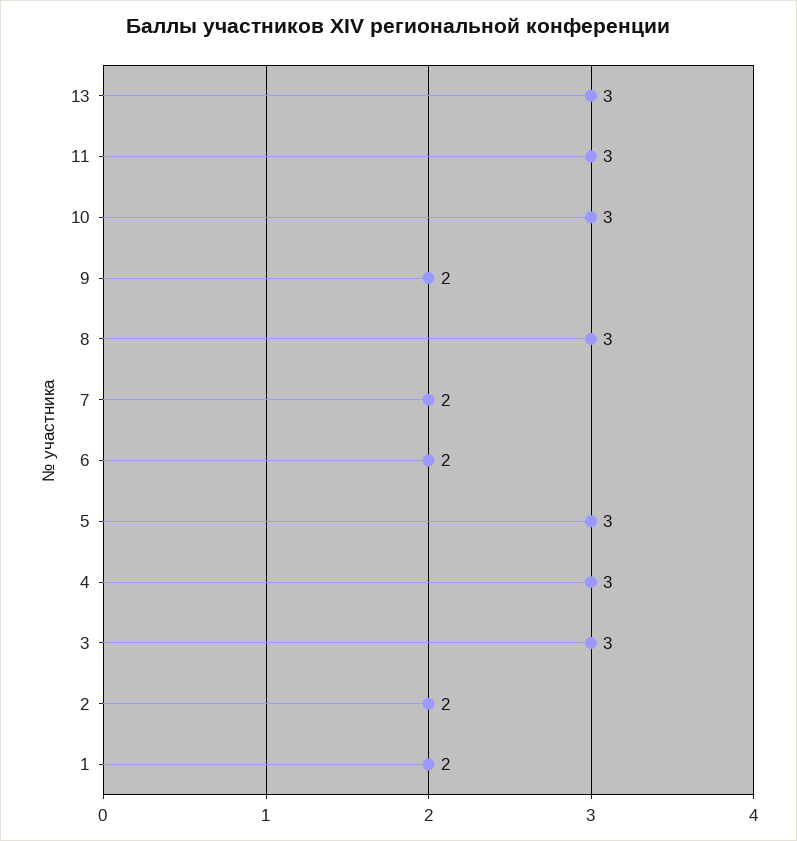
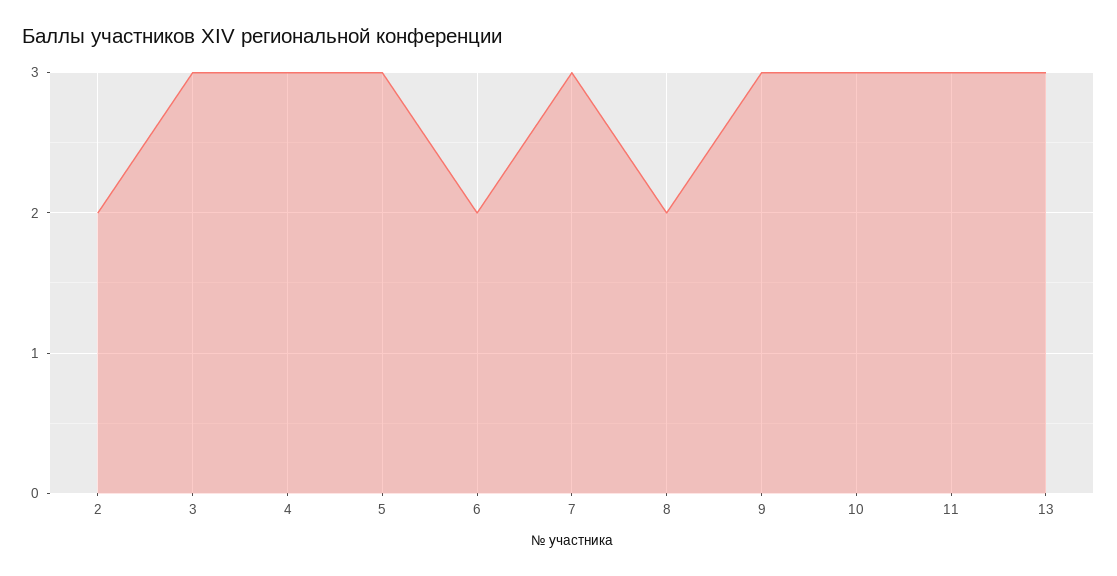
  {
    "13": 3,
    "11": 3,
    "10": 3,
-   "9": 2,
+   "9": 3,
-   "8": 3,
+   "8": 2,
-   "7": 2,
+   "7": 3,
    "6": 2,
    "5": 3,
    "4": 3,
    "3": 3,
-   "2": 2,
+   "2": 2
-   "1": 2
  }

